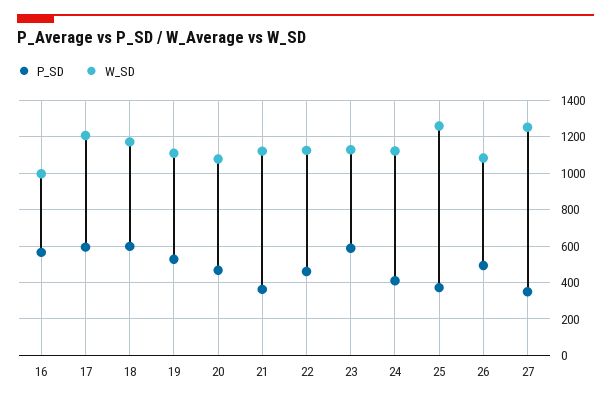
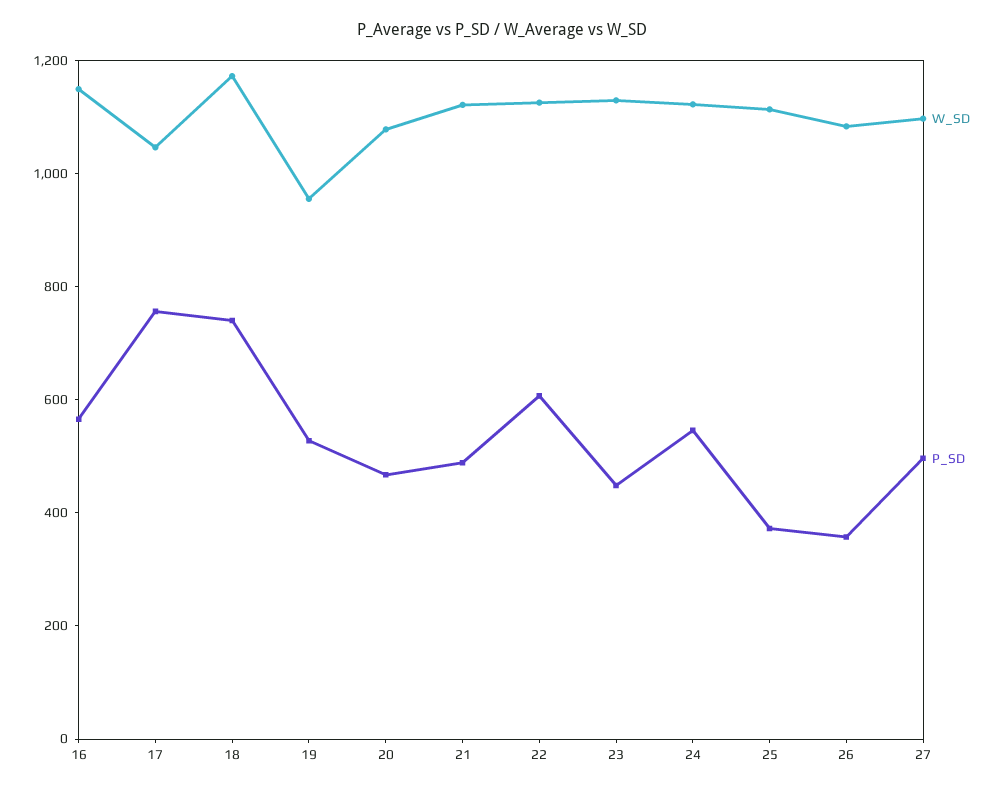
  {
    "P_SD": {
      "16": 550,
-     "17": 600,
+     "17": 750,
-     "18": 600,
+     "18": 750,
      "19": 550,
      "20": 450,
-     "21": 350,
+     "21": 500,
-     "22": 450,
+     "22": 600,
-     "23": 600,
+     "23": 450,
-     "24": 400,
+     "24": 550,
      "25": 350,
-     "26": 500,
+     "26": 350,
-     "27": 350
+     "27": 500
    },
    "W_SD": {
-     "16": 1000,
+     "16": 1150,
-     "17": 1200,
+     "17": 1050,
      "18": 1150,
-     "19": 1100,
+     "19": 950,
      "20": 1100,
      "21": 1100,
      "22": 1150,
      "23": 1150,
      "24": 1100,
-     "25": 1250,
+     "25": 1100,
      "26": 1100,
-     "27": 1250
+     "27": 1100
    }
  }

